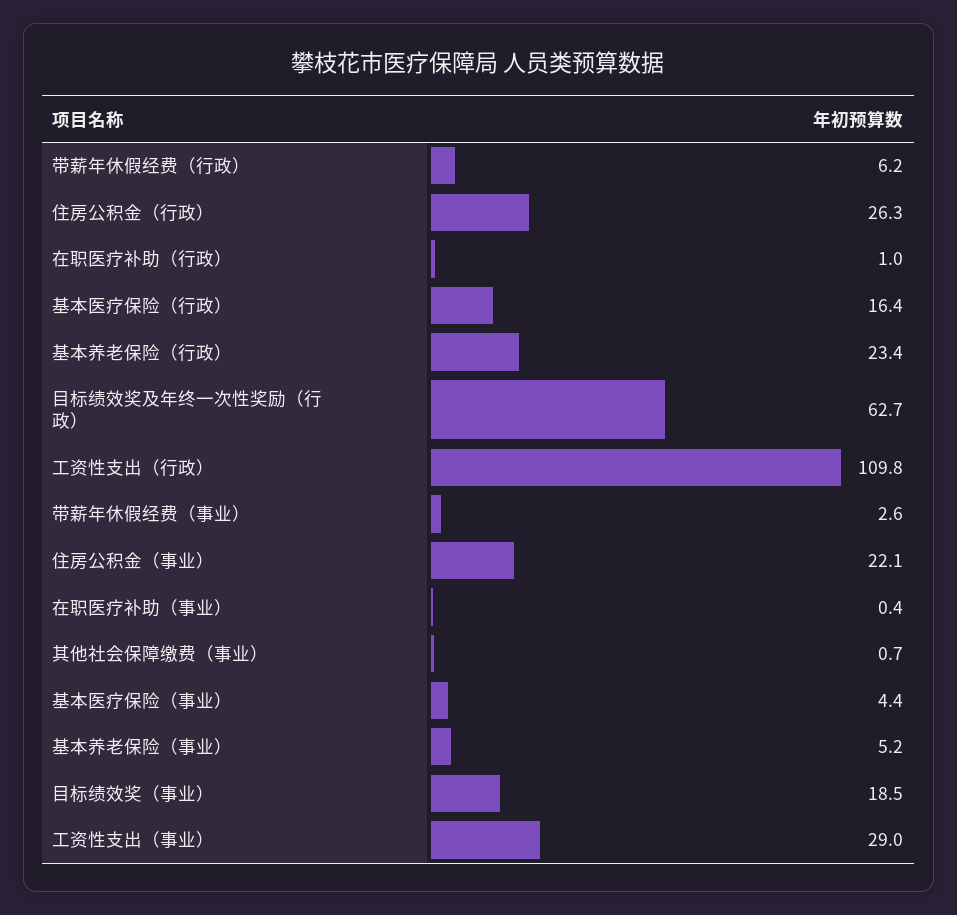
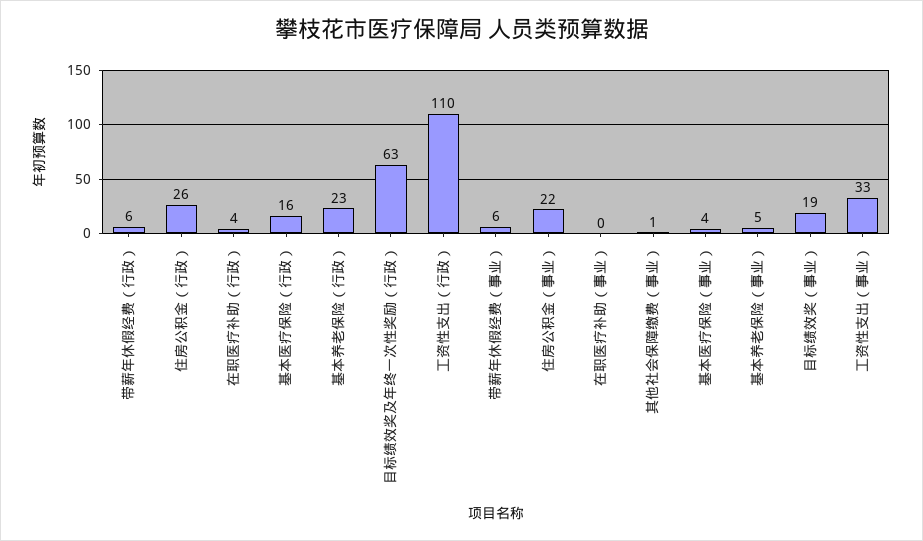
  {
    "带薪年休假经费（行政）": 6.2,
    "住房公积金（行政）": 26.3,
-   "在职医疗补助（行政）": 1,
+   "在职医疗补助（行政）": 4,
    "基本医疗保险（行政）": 16.4,
    "基本养老保险（行政）": 23.4,
    "目标绩效奖及年终一次性奖励（行政）": 62.7,
    "工资性支出（行政）": 109.8,
-   "带薪年休假经费（事业）": 2.6,
+   "带薪年休假经费（事业）": 6,
    "住房公积金（事业）": 22.1,
    "在职医疗补助（事业）": 0.4,
    "其他社会保障缴费（事业）": 0.7,
    "基本医疗保险（事业）": 4.4,
    "基本养老保险（事业）": 5.2,
    "目标绩效奖（事业）": 18.5,
-   "工资性支出（事业）": 29
+   "工资性支出（事业）": 33
  }

